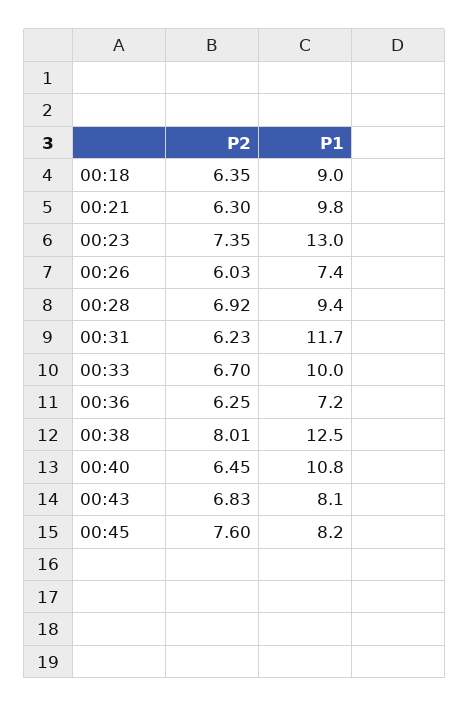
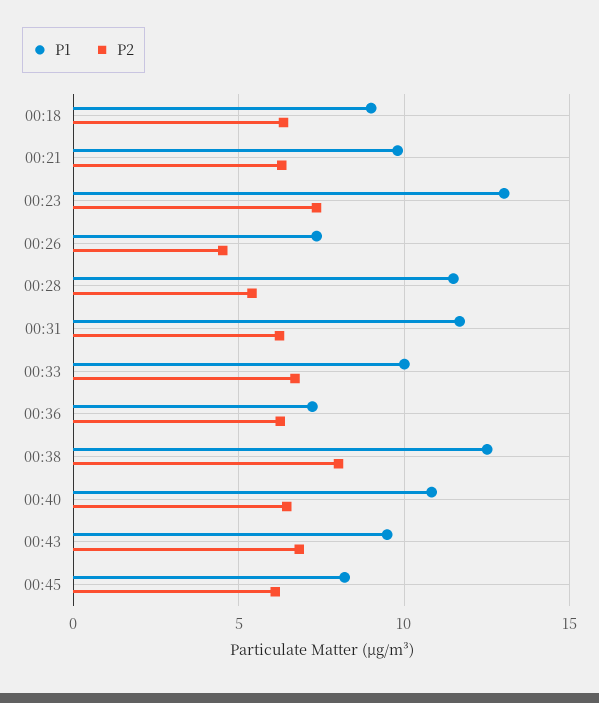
  {
    "P2": {
      "00:18": 6.35,
      "00:21": 6.3,
      "00:23": 7.35,
-     "00:26": 6.03,
+     "00:26": 4.5,
-     "00:28": 6.92,
+     "00:28": 5.5,
      "00:31": 6.23,
      "00:33": 6.7,
      "00:36": 6.25,
      "00:38": 8.01,
      "00:40": 6.45,
      "00:43": 6.83,
-     "00:45": 7.6
+     "00:45": 6
    },
    "P1": {
      "00:18": 9,
      "00:21": 9.8,
      "00:23": 13,
      "00:26": 7.4,
-     "00:28": 9.4,
+     "00:28": 11.5,
      "00:31": 11.7,
      "00:33": 10,
      "00:36": 7.2,
      "00:38": 12.5,
      "00:40": 10.8,
-     "00:43": 8.1,
+     "00:43": 9.5,
      "00:45": 8.2
    }
  }

